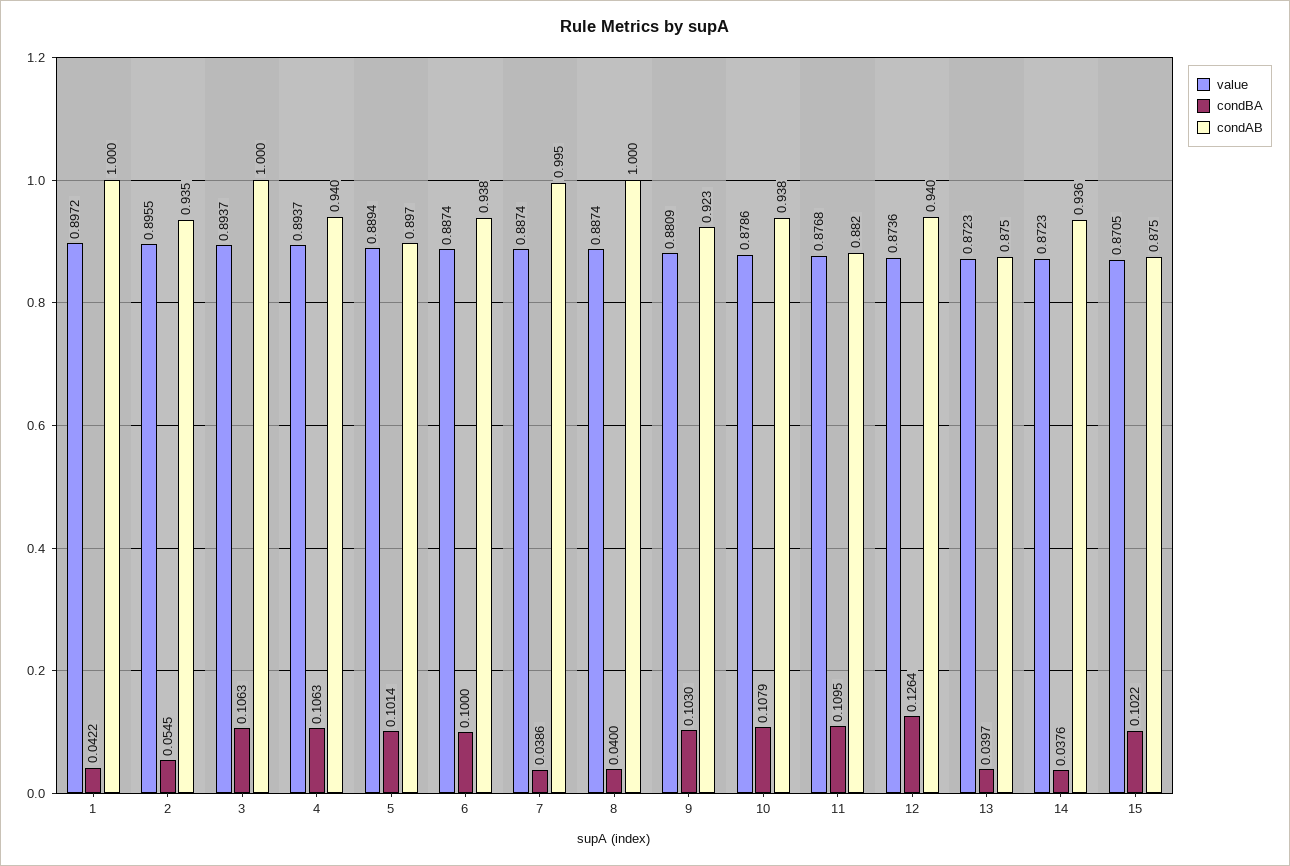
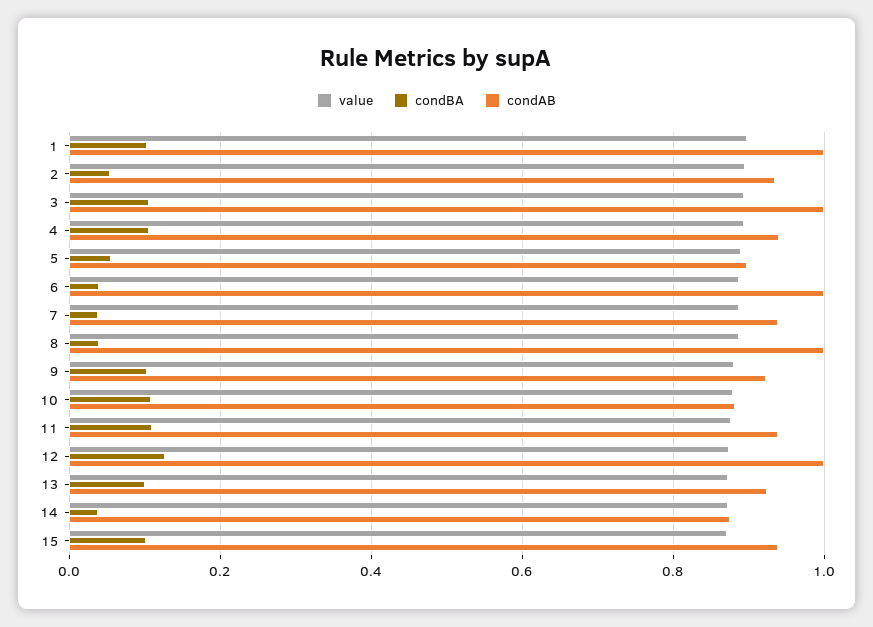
  {
    "value": {
      "1": 0.8972,
      "2": 0.8955,
      "3": 0.8937,
      "4": 0.8937,
      "5": 0.8894,
      "6": 0.8874,
      "7": 0.8874,
      "8": 0.8874,
      "9": 0.8809,
      "10": 0.8786,
      "11": 0.8768,
      "12": 0.8736,
      "13": 0.8723,
      "14": 0.8723,
      "15": 0.8705
    },
    "condBA": {
-     "1": 0.0422,
+     "1": 0.1,
      "2": 0.0545,
      "3": 0.1063,
      "4": 0.1063,
-     "5": 0.1014,
+     "5": 0.06,
-     "6": 0.1,
+     "6": 0.04,
      "7": 0.0386,
      "8": 0.04,
      "9": 0.103,
      "10": 0.1079,
      "11": 0.1095,
      "12": 0.1264,
-     "13": 0.0397,
+     "13": 0.1,
      "14": 0.0376,
      "15": 0.1022
    },
    "condAB": {
      "1": 1,
      "2": 0.935,
      "3": 1,
      "4": 0.94,
      "5": 0.897,
-     "6": 0.938,
+     "6": 1,
-     "7": 0.995,
+     "7": 0.94,
      "8": 1,
      "9": 0.923,
-     "10": 0.938,
+     "10": 0.88,
-     "11": 0.882,
+     "11": 0.94,
-     "12": 0.94,
+     "12": 1,
-     "13": 0.875,
+     "13": 0.92,
-     "14": 0.936,
+     "14": 0.88,
-     "15": 0.875
+     "15": 0.94
    }
  }

